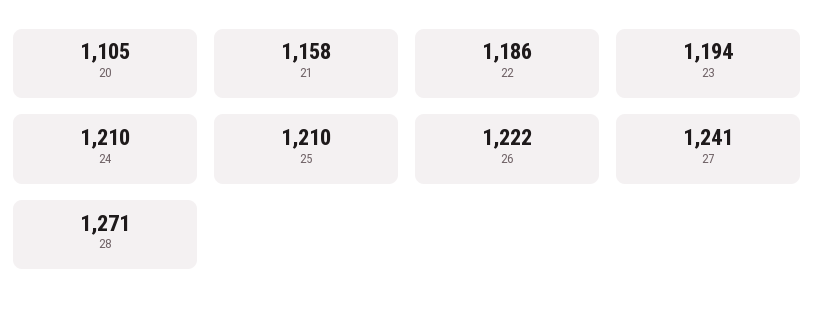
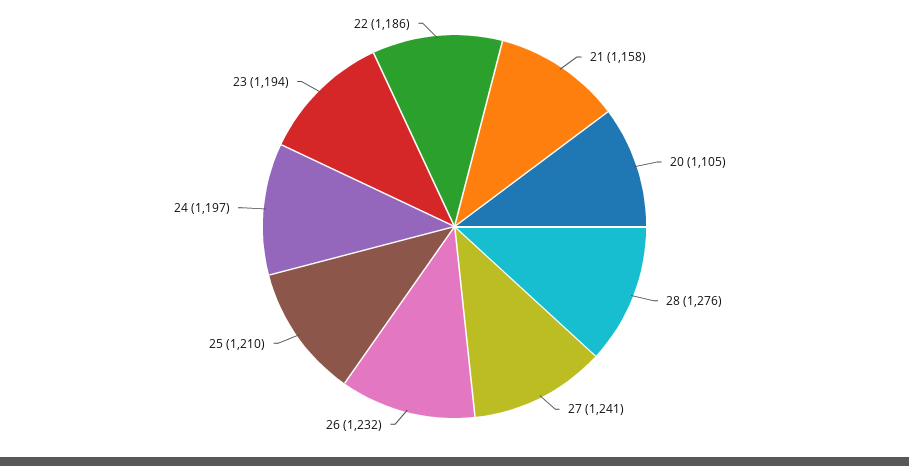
  {
    "20": 1105,
    "21": 1158,
    "22": 1186,
    "23": 1194,
-   "24": 1210,
+   "24": 1197,
    "25": 1210,
-   "26": 1222,
+   "26": 1232,
    "27": 1241,
-   "28": 1271
+   "28": 1276
  }

